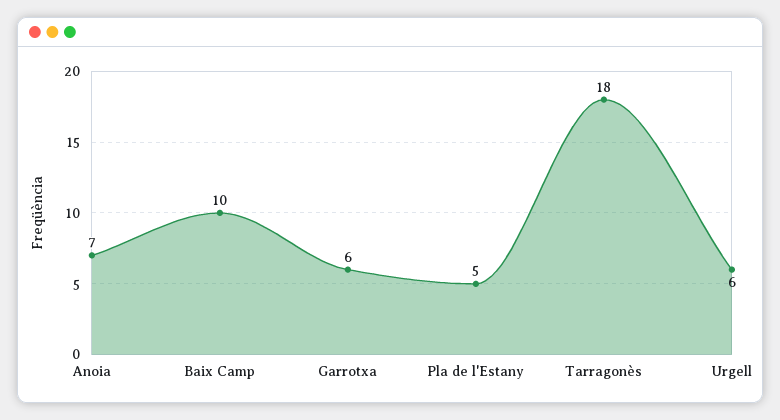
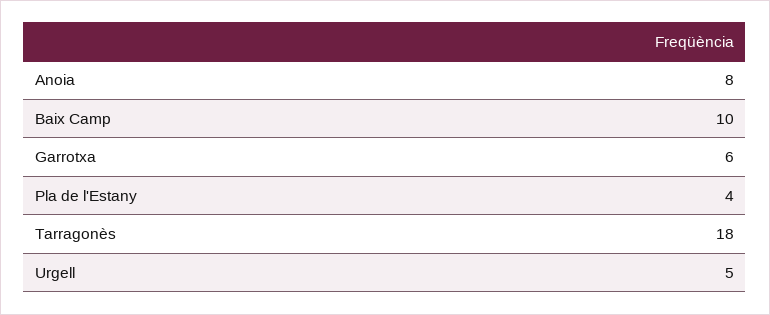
  {
-   "Anoia": 7,
+   "Anoia": 8,
    "Baix Camp": 10,
    "Garrotxa": 6,
-   "Pla de l'Estany": 5,
+   "Pla de l'Estany": 4,
    "Tarragonès": 18,
-   "Urgell": 6
+   "Urgell": 5
  }

